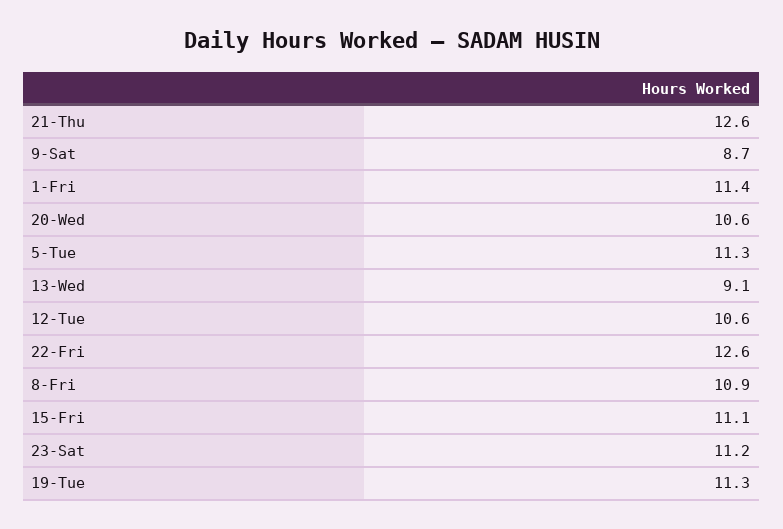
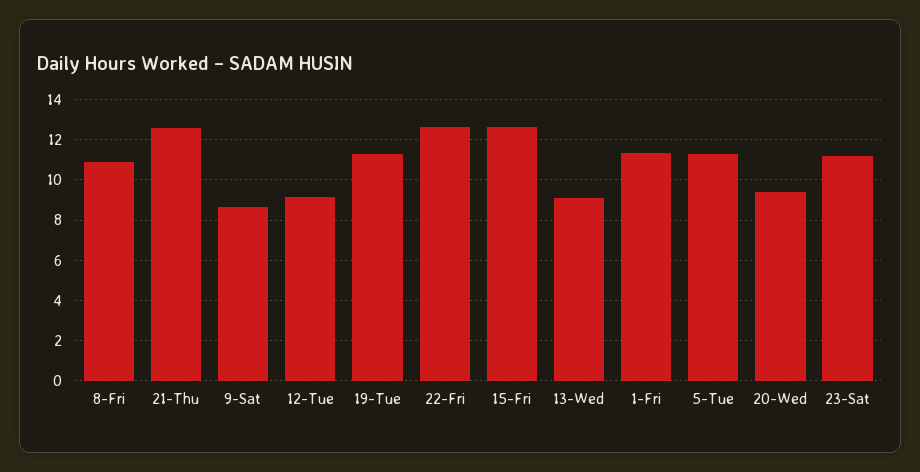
  {
    "21-Thu": 12.6,
    "9-Sat": 8.7,
    "1-Fri": 11.4,
-   "20-Wed": 10.6,
+   "20-Wed": 9.5,
    "5-Tue": 11.3,
    "13-Wed": 9.1,
-   "12-Tue": 10.6,
+   "12-Tue": 9,
    "22-Fri": 12.6,
    "8-Fri": 10.9,
-   "15-Fri": 11.1,
+   "15-Fri": 12.5,
    "23-Sat": 11.2,
    "19-Tue": 11.3
  }

